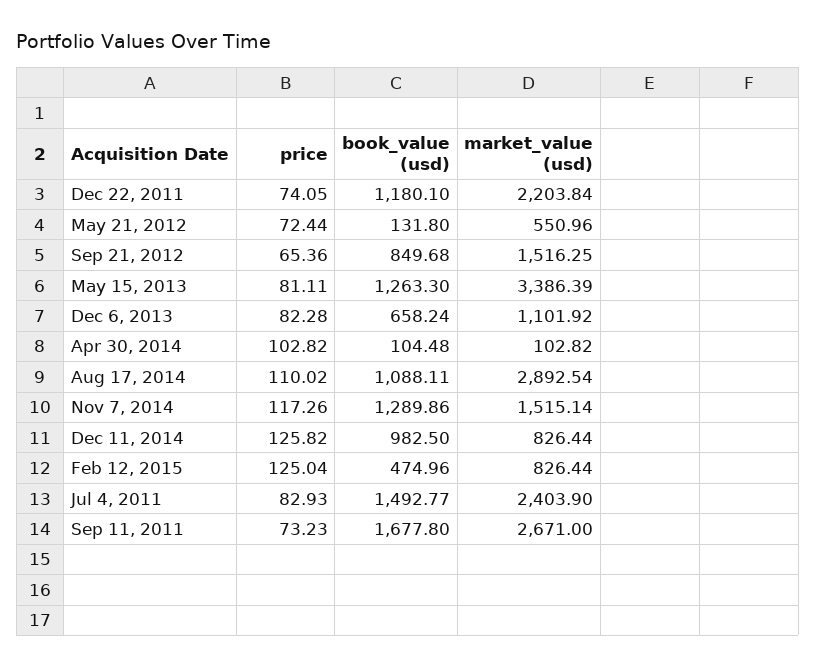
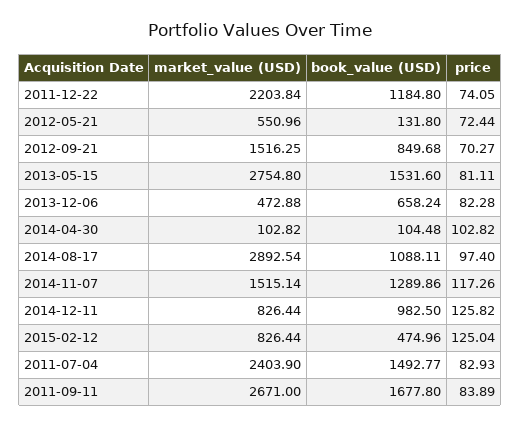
  {
    "price": {
      "Dec 22, 2011": 74.05,
      "May 21, 2012": 72.44,
-     "Sep 21, 2012": 65.36,
+     "Sep 21, 2012": 70.27,
      "May 15, 2013": 81.11,
      "Dec 6, 2013": 82.28,
      "Apr 30, 2014": 102.82,
-     "Aug 17, 2014": 110.02,
+     "Aug 17, 2014": 97.4,
      "Nov 7, 2014": 117.26,
      "Dec 11, 2014": 125.82,
      "Feb 12, 2015": 125.04,
      "Jul 4, 2011": 82.93,
-     "Sep 11, 2011": 73.23
+     "Sep 11, 2011": 83.89
    },
    "book_value (usd)": {
-     "Dec 22, 2011": 1180.1,
+     "Dec 22, 2011": 1184.8,
      "May 21, 2012": 131.8,
      "Sep 21, 2012": 849.68,
-     "May 15, 2013": 1263.3,
+     "May 15, 2013": 1531.6,
      "Dec 6, 2013": 658.24,
      "Apr 30, 2014": 104.48,
      "Aug 17, 2014": 1088.11,
      "Nov 7, 2014": 1289.86,
      "Dec 11, 2014": 982.5,
      "Feb 12, 2015": 474.96,
      "Jul 4, 2011": 1492.77,
      "Sep 11, 2011": 1677.8
    },
    "market_value (usd)": {
      "Dec 22, 2011": 2203.84,
      "May 21, 2012": 550.96,
      "Sep 21, 2012": 1516.25,
-     "May 15, 2013": 3386.39,
+     "May 15, 2013": 2754.8,
-     "Dec 6, 2013": 1101.92,
+     "Dec 6, 2013": 472.88,
      "Apr 30, 2014": 102.82,
      "Aug 17, 2014": 2892.54,
      "Nov 7, 2014": 1515.14,
      "Dec 11, 2014": 826.44,
      "Feb 12, 2015": 826.44,
      "Jul 4, 2011": 2403.9,
      "Sep 11, 2011": 2671
    }
  }

